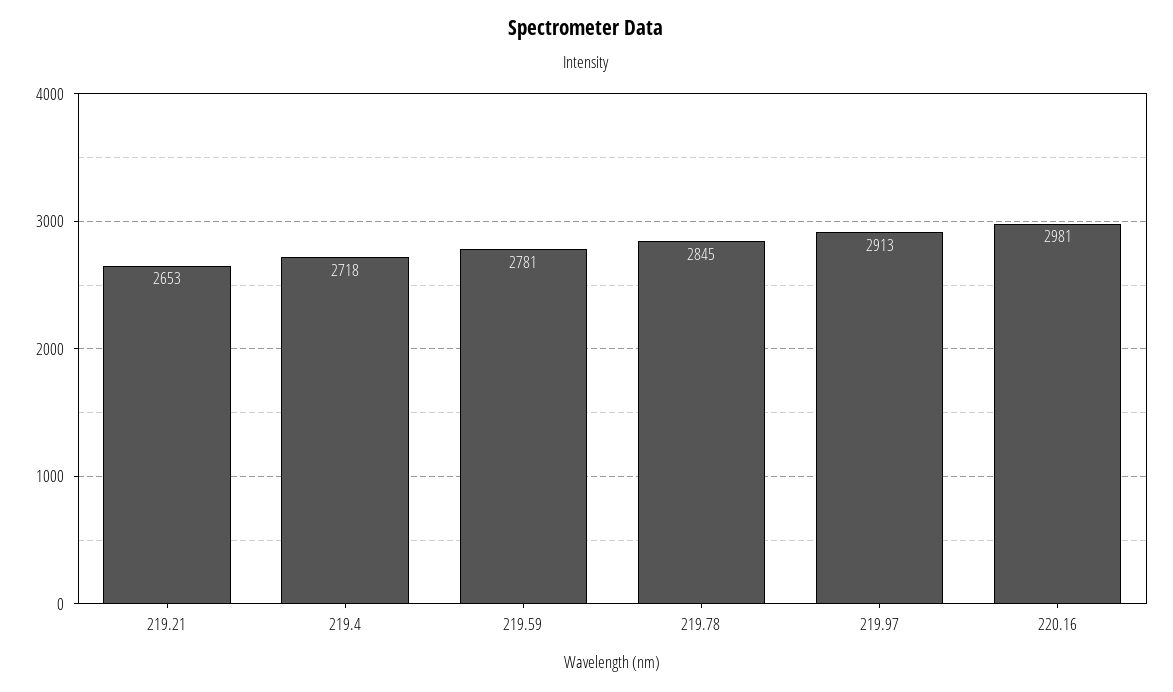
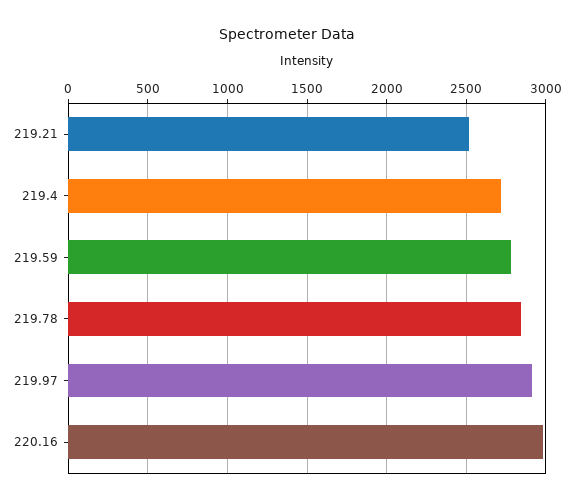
  {
-   "219.21": 2653,
+   "219.21": 2500,
    "219.4": 2718,
    "219.59": 2781,
    "219.78": 2845,
    "219.97": 2913,
    "220.16": 2981
  }

